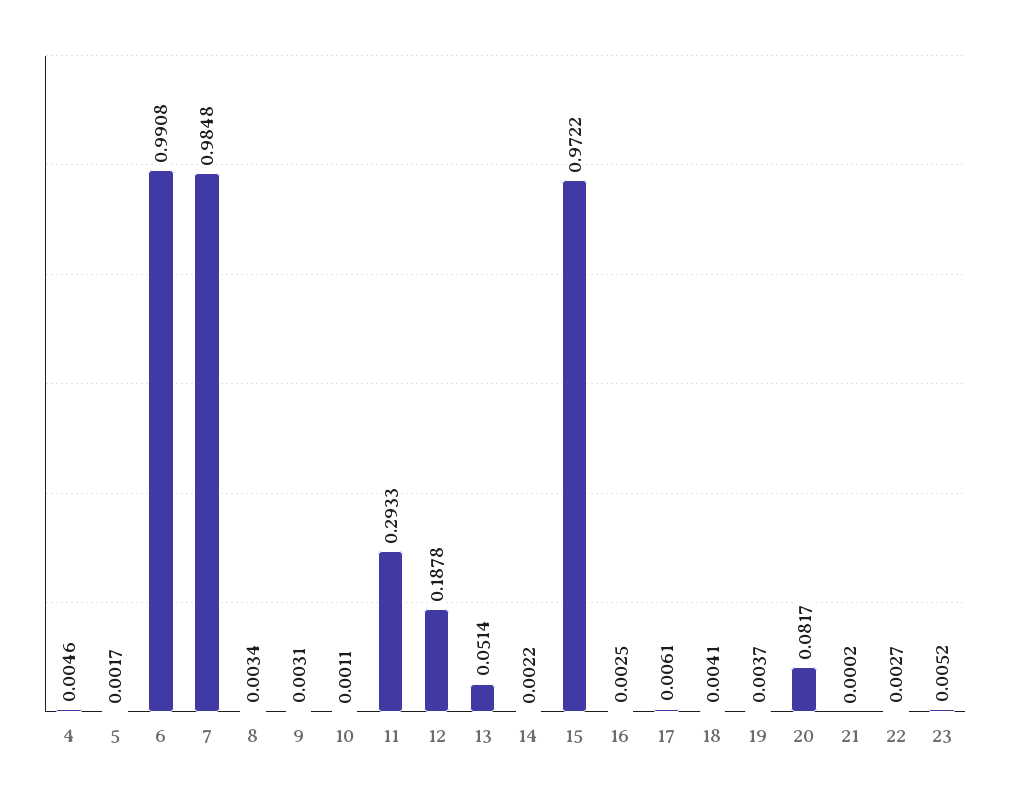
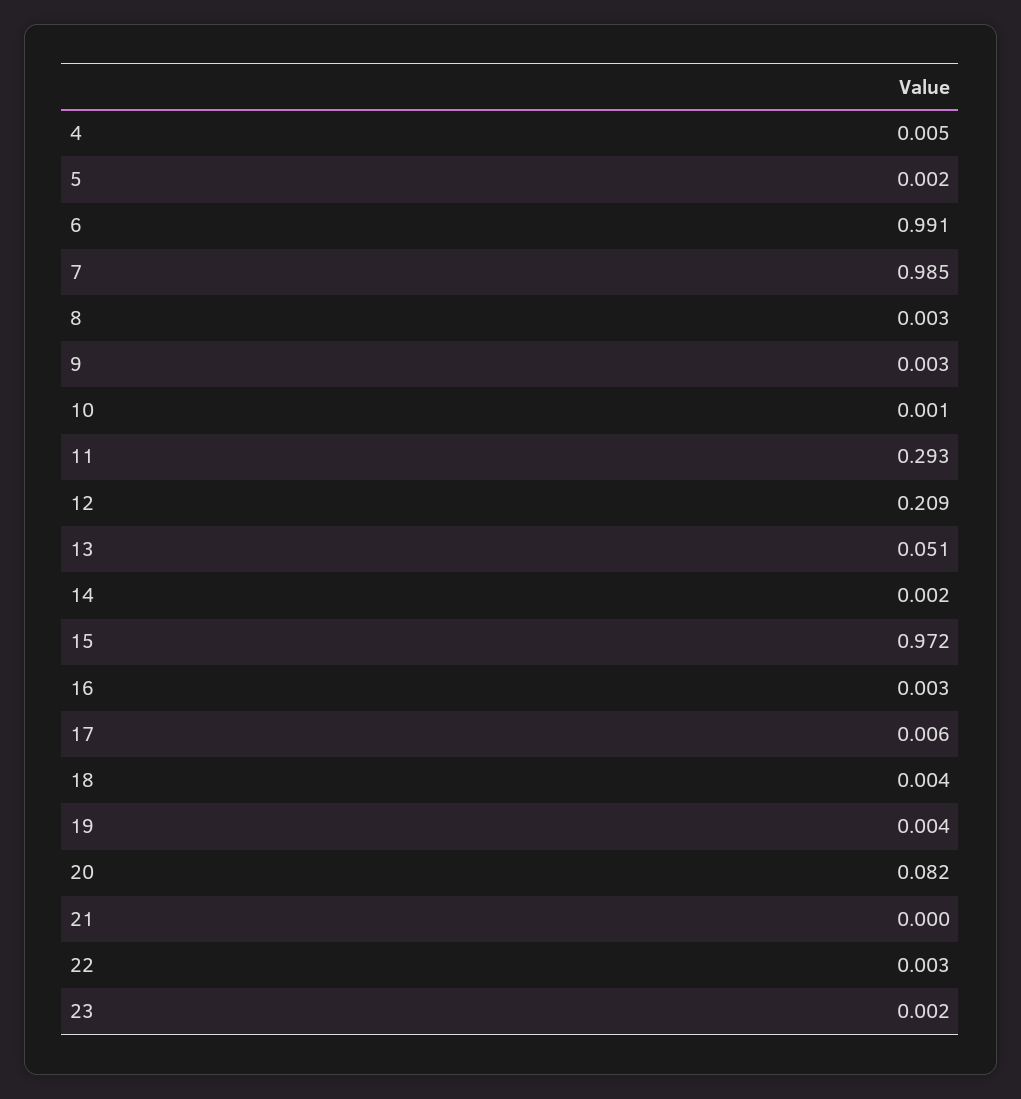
  {
    "4": 0.0046,
    "5": 0.0017,
    "6": 0.9908,
    "7": 0.9848,
    "8": 0.0034,
    "9": 0.0031,
    "10": 0.0011,
    "11": 0.2933,
-   "12": 0.1878,
+   "12": 0.209,
    "13": 0.0514,
    "14": 0.0022,
    "15": 0.9722,
    "16": 0.0025,
    "17": 0.0061,
    "18": 0.0041,
    "19": 0.0037,
    "20": 0.0817,
    "21": 0.0002,
    "22": 0.0027,
-   "23": 0.0052
+   "23": 0.002
  }

